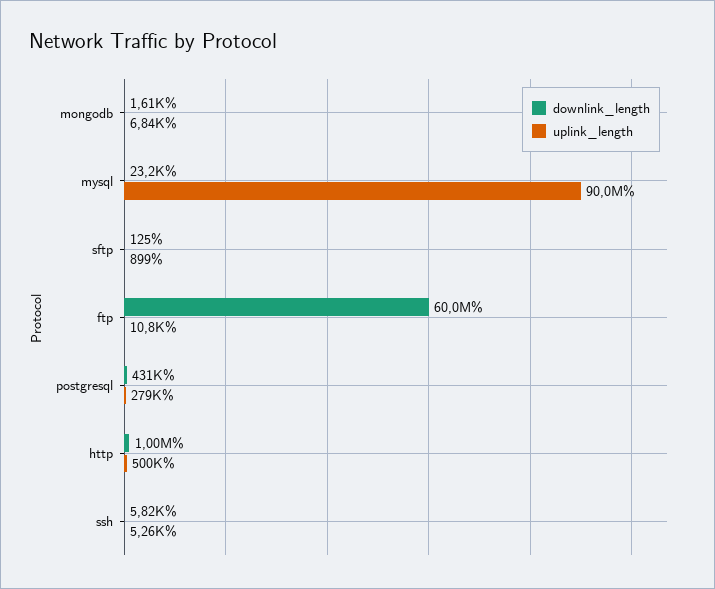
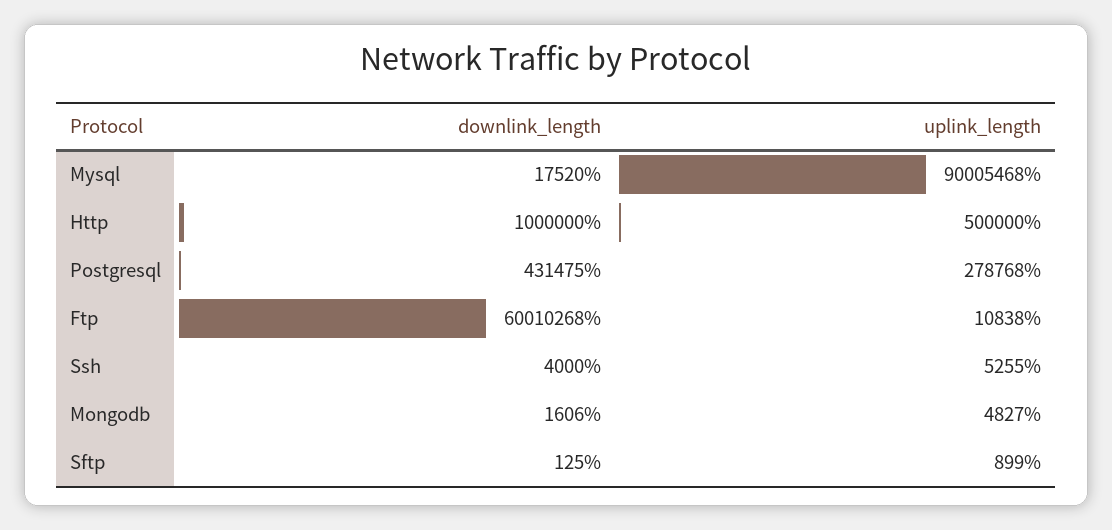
  {
    "downlink_length": {
      "mongodb": 1606,
-     "mysql": 23200,
+     "mysql": 17520,
      "sftp": 125,
      "ftp": 60010268,
      "postgresql": 431475,
      "http": 1000000,
-     "ssh": 5820
+     "ssh": 4000
    },
    "uplink_length": {
-     "mongodb": 6840,
+     "mongodb": 4827,
      "mysql": 90005468,
      "sftp": 899,
      "ftp": 10838,
      "postgresql": 278768,
      "http": 500000,
      "ssh": 5255
    }
  }

